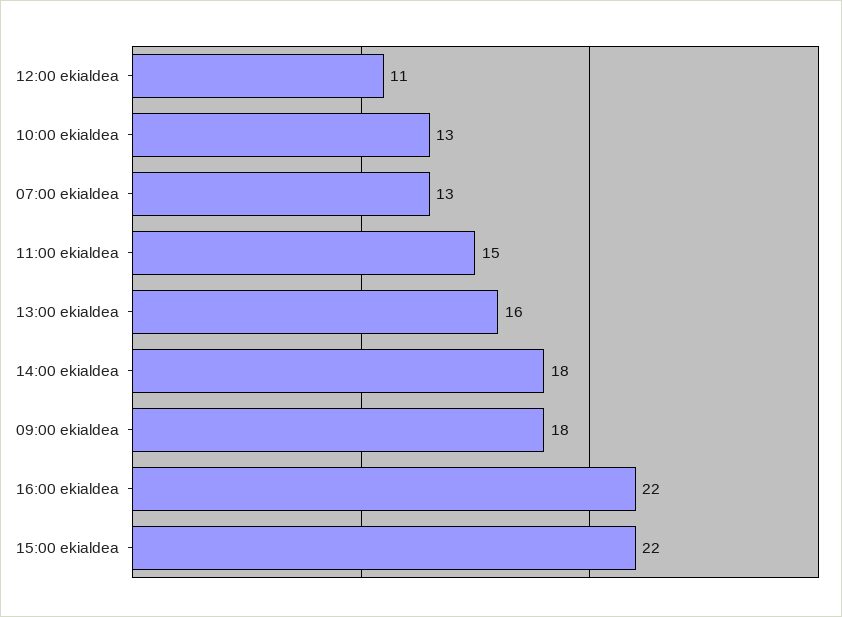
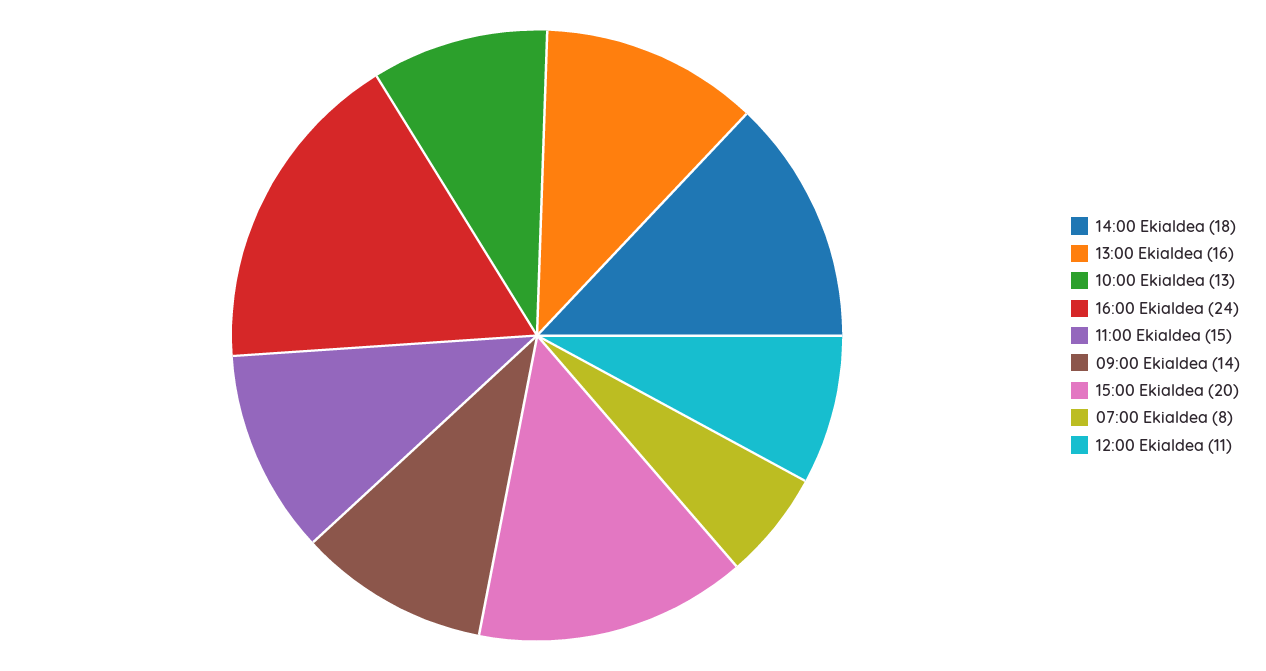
  {
    "12:00 ekialdea": 11,
    "10:00 ekialdea": 13,
-   "07:00 ekialdea": 13,
+   "07:00 ekialdea": 8,
    "11:00 ekialdea": 15,
    "13:00 ekialdea": 16,
    "14:00 ekialdea": 18,
-   "09:00 ekialdea": 18,
+   "09:00 ekialdea": 14,
-   "16:00 ekialdea": 22,
+   "16:00 ekialdea": 24,
-   "15:00 ekialdea": 22
+   "15:00 ekialdea": 20
  }

